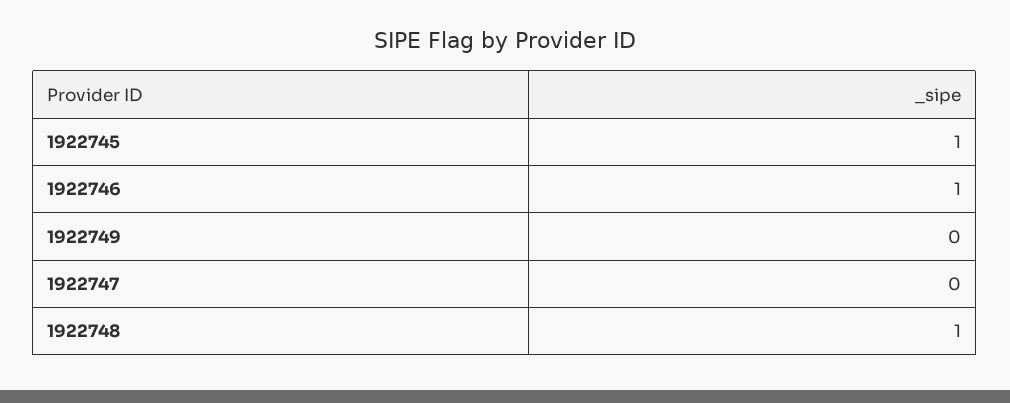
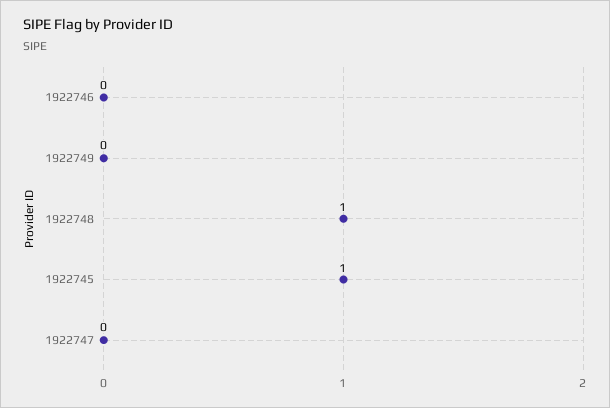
  {
    "1922745": 1,
-   "1922746": 1,
+   "1922746": 0,
    "1922749": 0,
    "1922747": 0,
    "1922748": 1
  }

